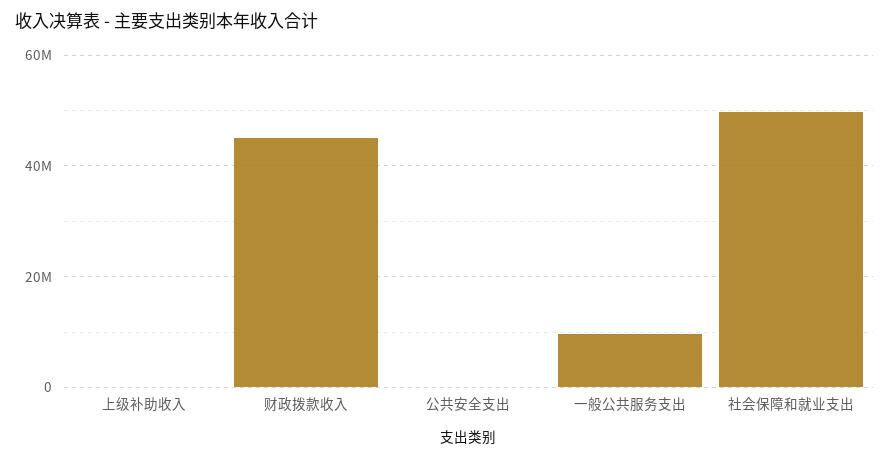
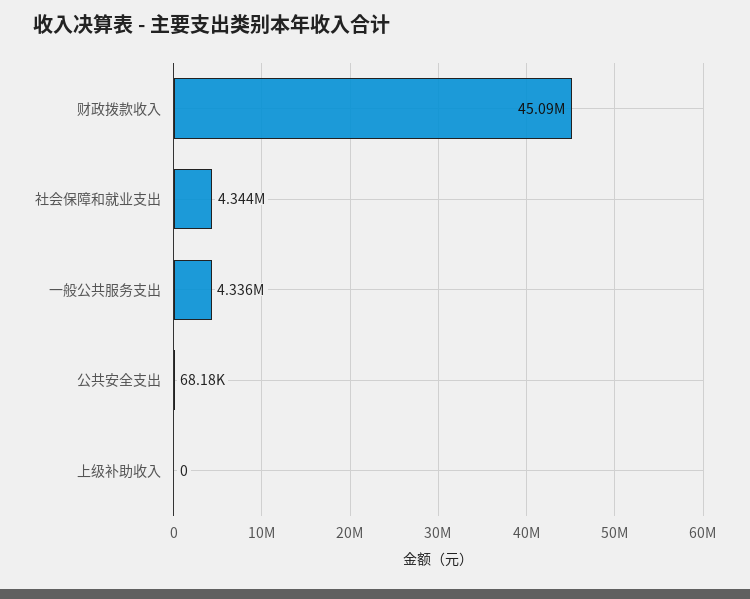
  {
    "上级补助收入": 0,
    "财政拨款收入": 45090000,
    "公共安全支出": 68180,
-   "一般公共服务支出": 10000000,
+   "一般公共服务支出": 4336000,
-   "社会保障和就业支出": 50000000
+   "社会保障和就业支出": 4344000
  }

